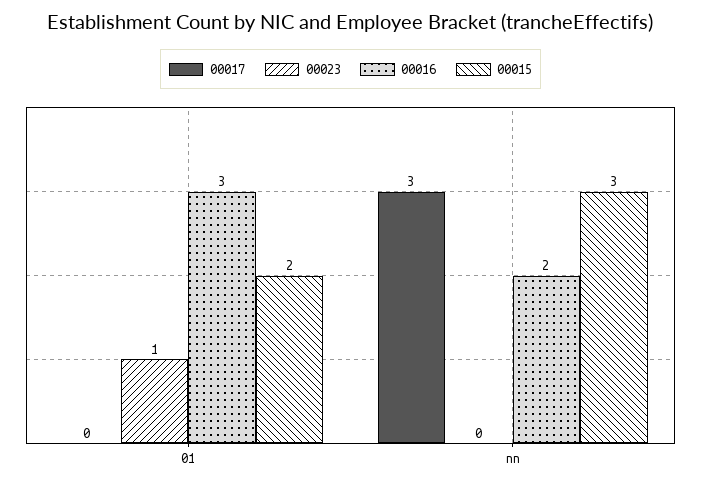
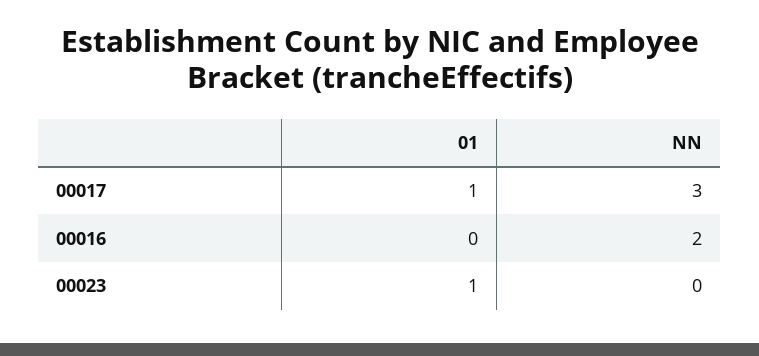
  {
    "00017": {
-     "01": 0,
+     "01": 1,
      "nn": 3
    },
    "00023": {
      "01": 1,
      "nn": 0
    },
    "00016": {
-     "01": 3,
+     "01": 0,
      "nn": 2
-   },
+   }
-   "00015": {
-     "01": 2,
-     "nn": 3
-   }
  }

